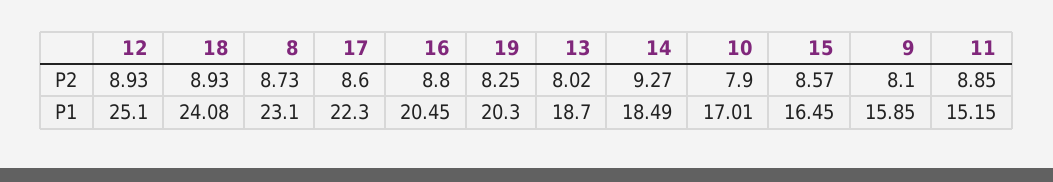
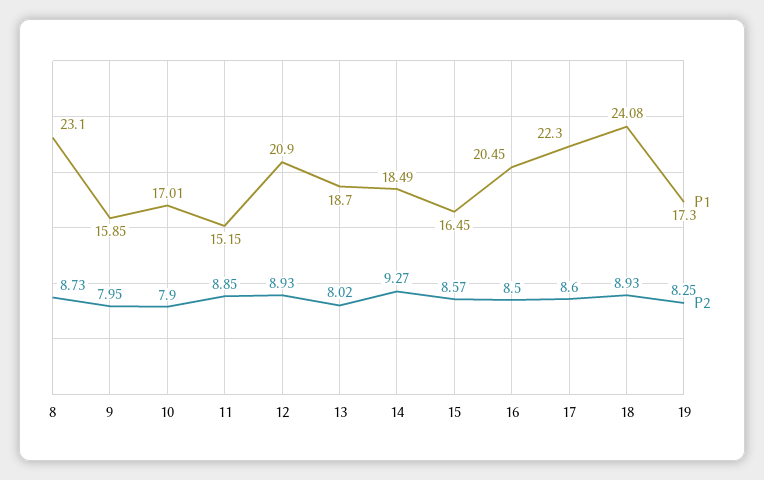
  {
    "P2": {
      "12": 8.93,
      "18": 8.93,
      "8": 8.73,
      "17": 8.6,
-     "16": 8.8,
+     "16": 8.5,
      "19": 8.25,
      "13": 8.02,
      "14": 9.27,
      "10": 7.9,
      "15": 8.57,
-     "9": 8.1,
+     "9": 7.95,
      "11": 8.85
    },
    "P1": {
-     "12": 25.1,
+     "12": 20.9,
      "18": 24.08,
      "8": 23.1,
      "17": 22.3,
      "16": 20.45,
-     "19": 20.3,
+     "19": 17.3,
      "13": 18.7,
      "14": 18.49,
      "10": 17.01,
      "15": 16.45,
      "9": 15.85,
      "11": 15.15
    }
  }

